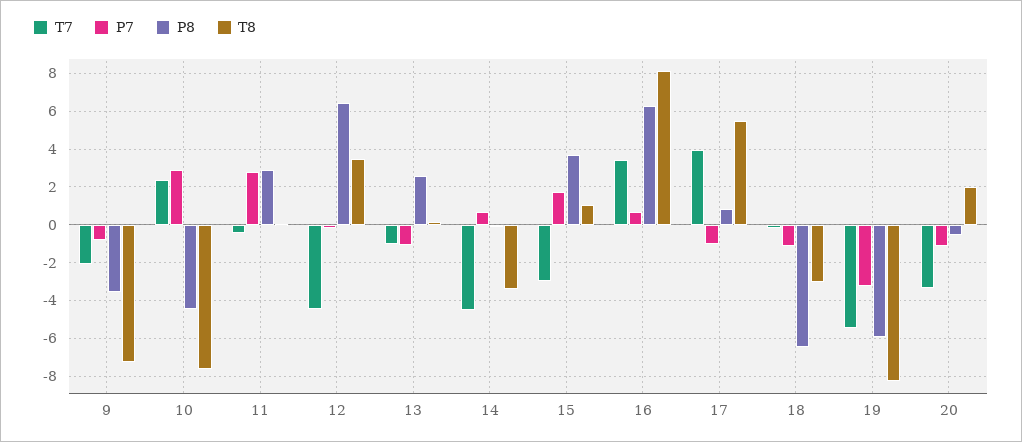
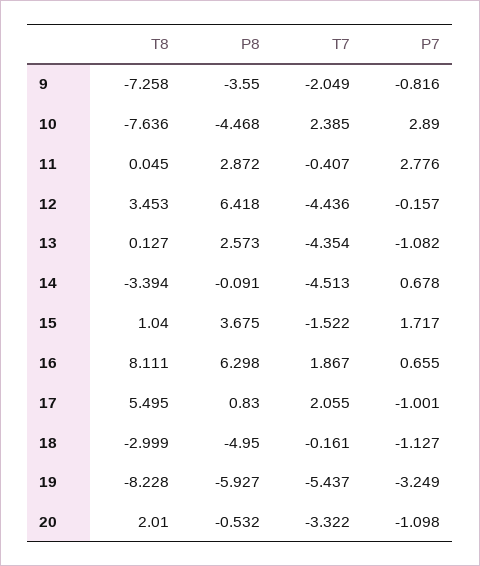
  {
    "T7": {
      "9": -2.049,
      "10": 2.385,
      "11": -0.407,
      "12": -4.436,
-     "13": -1,
+     "13": -4.354,
      "14": -4.513,
-     "15": -3,
+     "15": -1.522,
-     "16": 3.5,
+     "16": 1.867,
-     "17": 4,
+     "17": 2.055,
      "18": -0.161,
      "19": -5.437,
      "20": -3.322
    },
    "P7": {
      "9": -0.816,
      "10": 2.89,
      "11": 2.776,
      "12": -0.157,
      "13": -1.082,
      "14": 0.678,
      "15": 1.717,
      "16": 0.655,
      "17": -1.001,
      "18": -1.127,
      "19": -3.249,
      "20": -1.098
    },
    "P8": {
      "9": -3.55,
      "10": -4.468,
      "11": 2.872,
      "12": 6.418,
      "13": 2.573,
      "14": -0.091,
      "15": 3.675,
      "16": 6.298,
      "17": 0.83,
-     "18": -6.5,
+     "18": -4.95,
      "19": -5.927,
      "20": -0.532
    },
    "T8": {
      "9": -7.258,
      "10": -7.636,
      "11": 0.045,
      "12": 3.453,
      "13": 0.127,
      "14": -3.394,
      "15": 1.04,
      "16": 8.111,
      "17": 5.495,
      "18": -2.999,
      "19": -8.228,
      "20": 2.01
    }
  }

